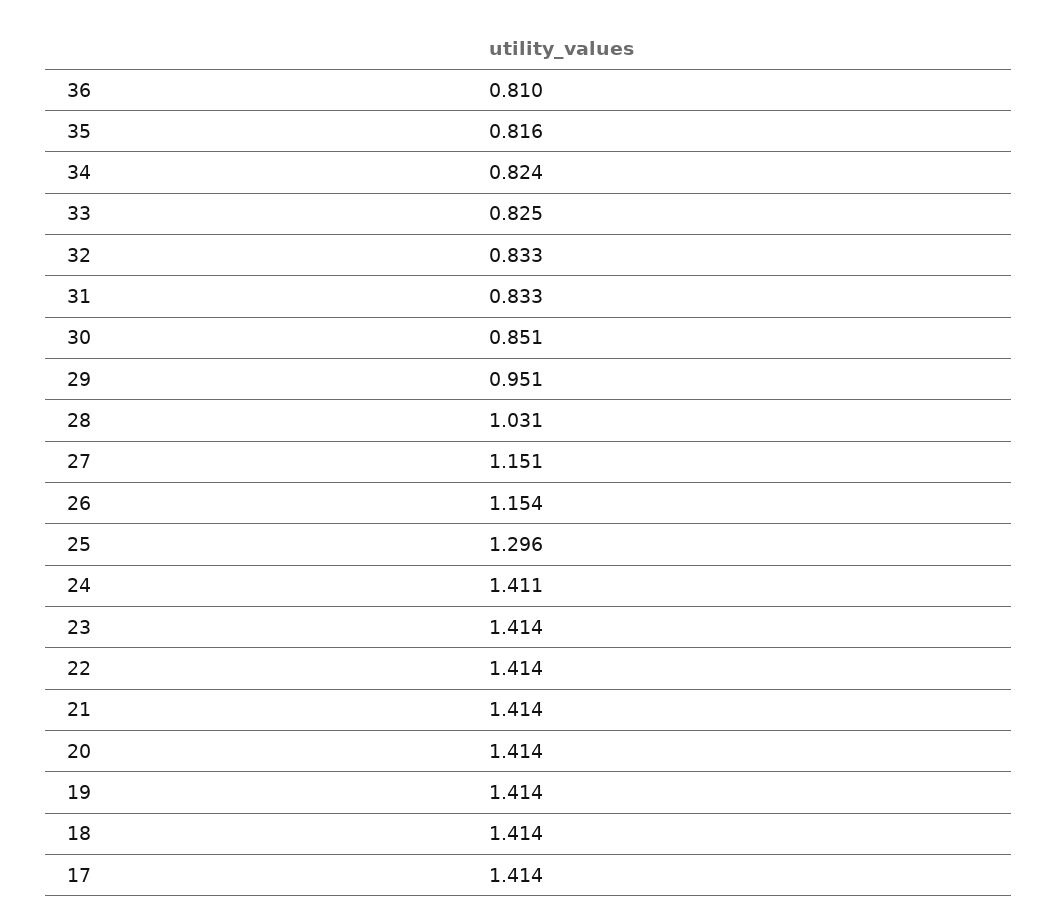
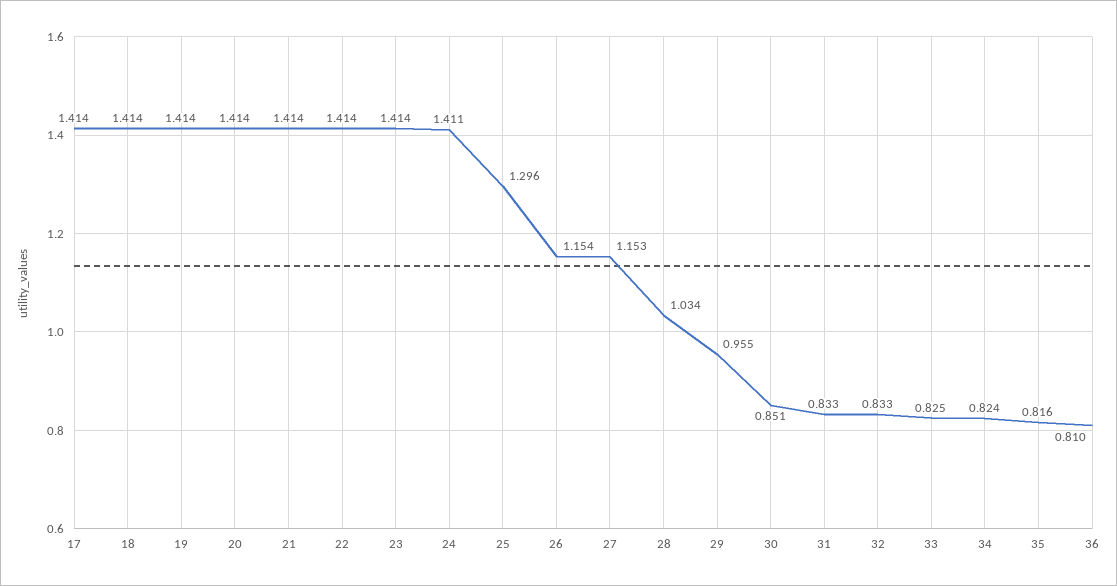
  {
    "36": 0.81,
    "35": 0.816,
    "34": 0.824,
    "33": 0.825,
    "32": 0.833,
    "31": 0.833,
    "30": 0.851,
-   "29": 0.951,
+   "29": 0.955,
-   "28": 1.031,
+   "28": 1.034,
-   "27": 1.151,
+   "27": 1.153,
    "26": 1.154,
    "25": 1.296,
    "24": 1.411,
    "23": 1.414,
    "22": 1.414,
    "21": 1.414,
    "20": 1.414,
    "19": 1.414,
    "18": 1.414,
    "17": 1.414
  }

